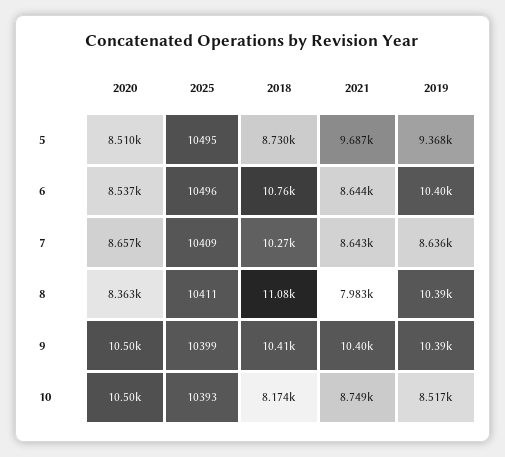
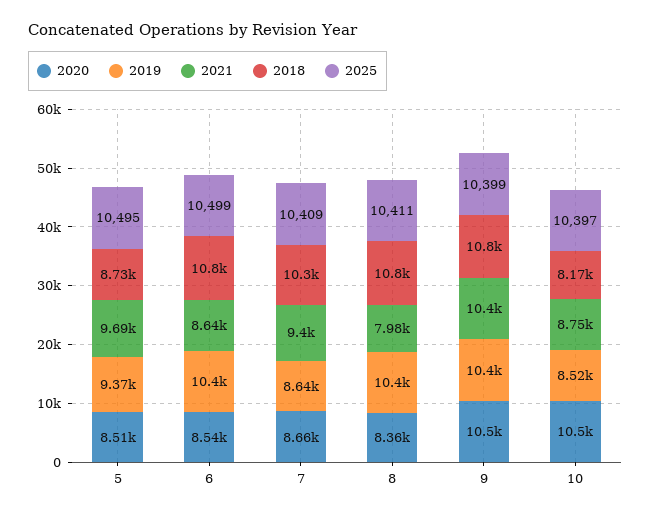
  {
    "2020": {
      "5": 8510,
      "6": 8537,
      "7": 8657,
      "8": 8363,
      "9": 10500,
      "10": 10500
    },
    "2025": {
      "5": 10495,
-     "6": 10496,
+     "6": 10499,
      "7": 10409,
      "8": 10411,
      "9": 10399,
-     "10": 10393
+     "10": 10397
    },
    "2018": {
      "5": 8730,
      "6": 10760,
      "7": 10270,
-     "8": 11080,
+     "8": 10800,
-     "9": 10410,
+     "9": 10800,
      "10": 8174
    },
    "2021": {
      "5": 9687,
      "6": 8644,
-     "7": 8643,
+     "7": 9400,
      "8": 7983,
      "9": 10400,
      "10": 8749
    },
    "2019": {
      "5": 9368,
      "6": 10400,
      "7": 8636,
      "8": 10390,
      "9": 10390,
      "10": 8517
    }
  }

